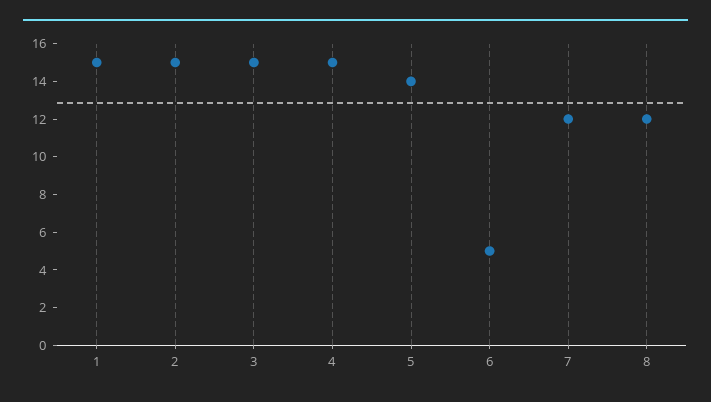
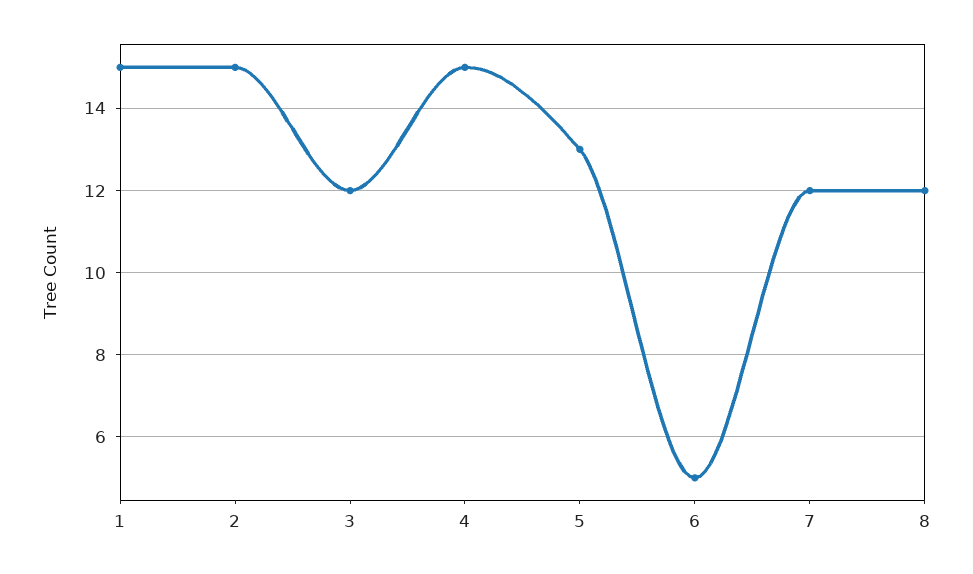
  {
    "1": 15,
    "2": 15,
-   "3": 15,
+   "3": 12,
    "4": 15,
-   "5": 14,
+   "5": 13,
    "6": 5,
    "7": 12,
    "8": 12
  }

